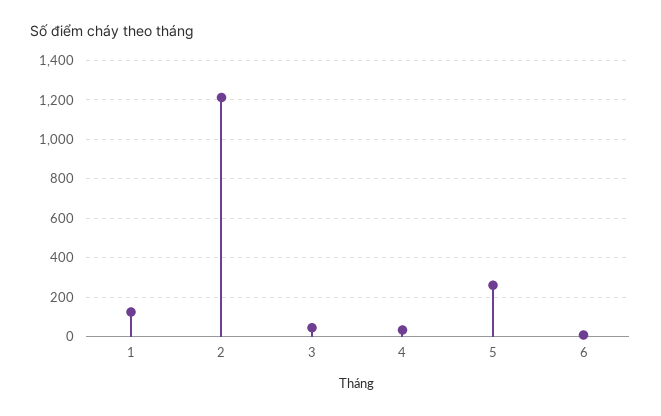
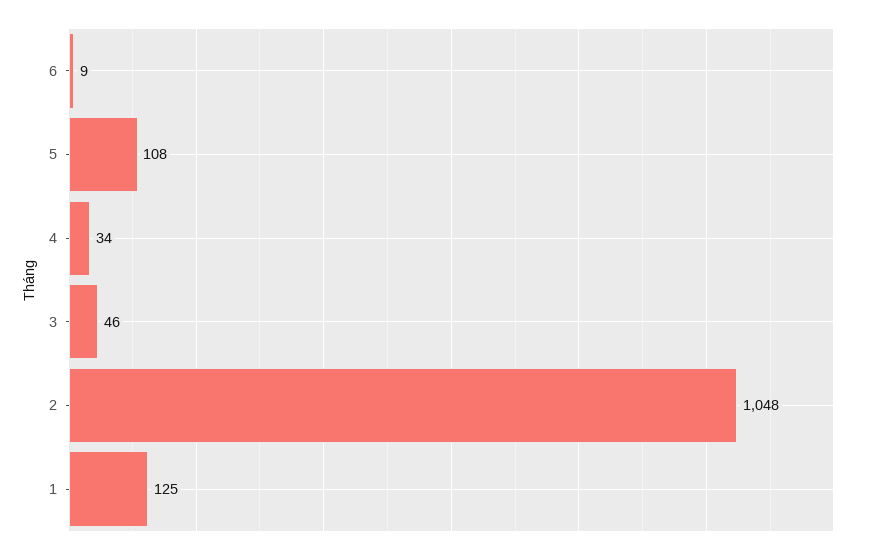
  {
    "1": 125,
-   "2": 1200,
+   "2": 1048,
    "3": 46,
    "4": 34,
-   "5": 250,
+   "5": 108,
    "6": 9
  }

